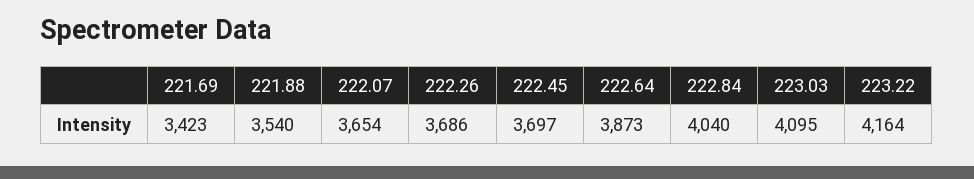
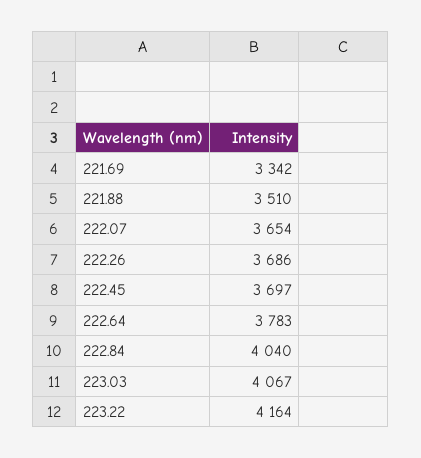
  {
-   "221.69": 3423,
+   "221.69": 3342,
-   "221.88": 3540,
+   "221.88": 3510,
    "222.07": 3654,
    "222.26": 3686,
    "222.45": 3697,
-   "222.64": 3873,
+   "222.64": 3783,
    "222.84": 4040,
-   "223.03": 4095,
+   "223.03": 4067,
    "223.22": 4164
  }

